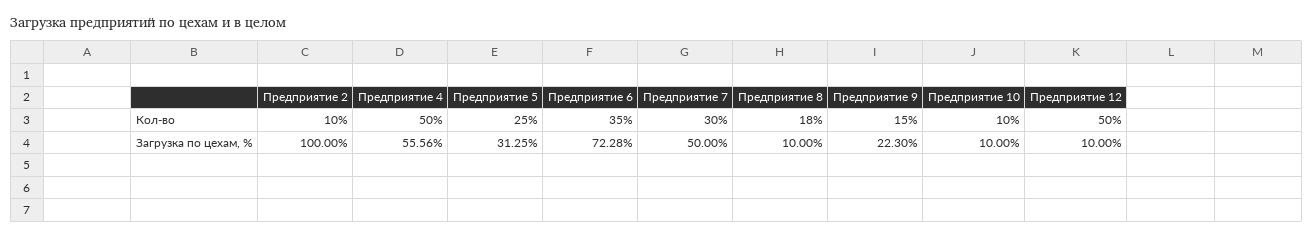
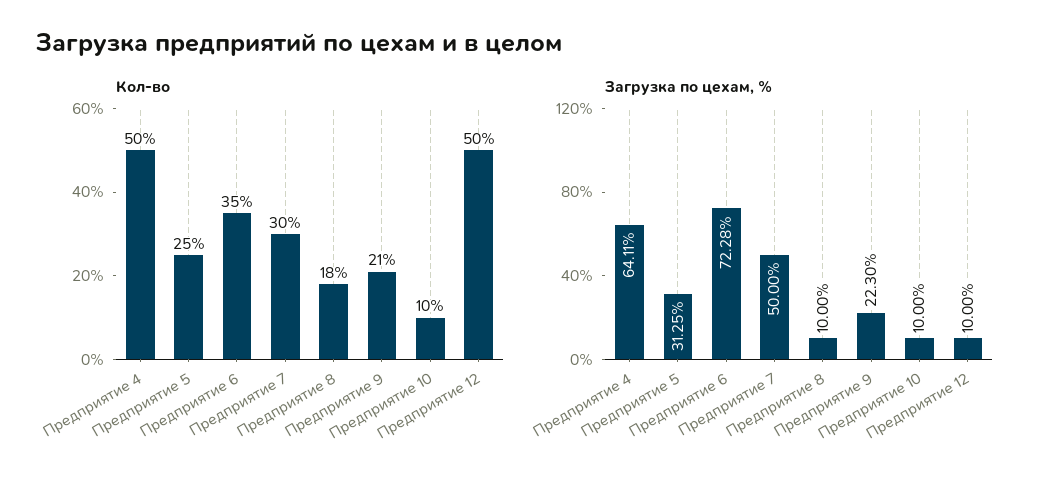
  {
    "Кол-во": {
-     "Предприятие 2": 10,
      "Предприятие 4": 50,
      "Предприятие 5": 25,
      "Предприятие 6": 35,
      "Предприятие 7": 30,
      "Предприятие 8": 18,
-     "Предприятие 9": 15,
+     "Предприятие 9": 21,
      "Предприятие 10": 10,
      "Предприятие 12": 50
    },
    "Загрузка по цехам, %": {
-     "Предприятие 2": 100,
-     "Предприятие 4": 55.56,
+     "Предприятие 4": 64.11,
      "Предприятие 5": 31.25,
      "Предприятие 6": 72.28,
      "Предприятие 7": 50,
      "Предприятие 8": 10,
      "Предприятие 9": 22.3,
      "Предприятие 10": 10,
      "Предприятие 12": 10
    }
  }

